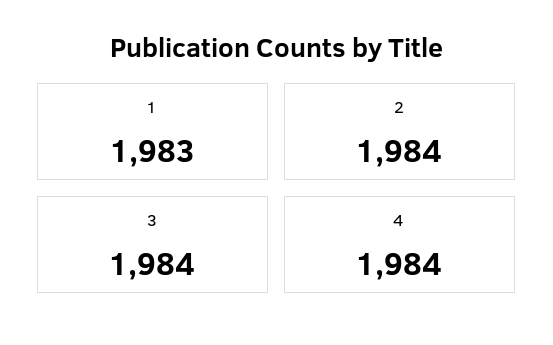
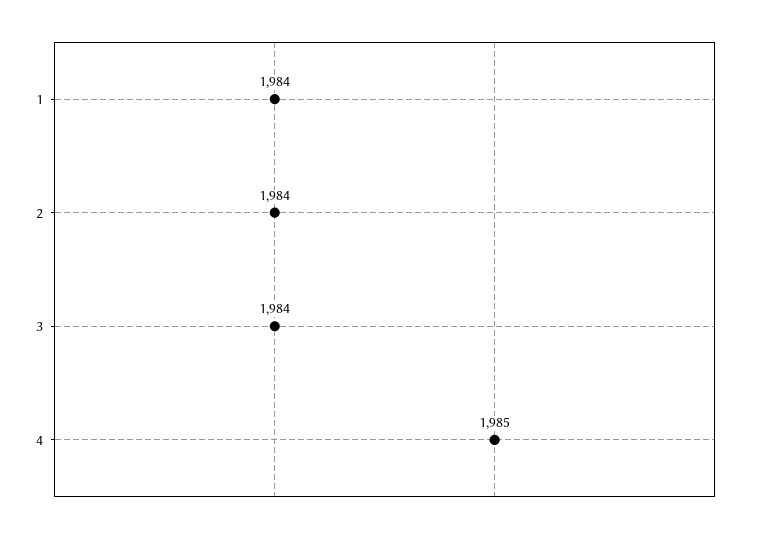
  {
-   "1": 1983,
+   "1": 1984,
    "2": 1984,
    "3": 1984,
-   "4": 1984
+   "4": 1985
  }

